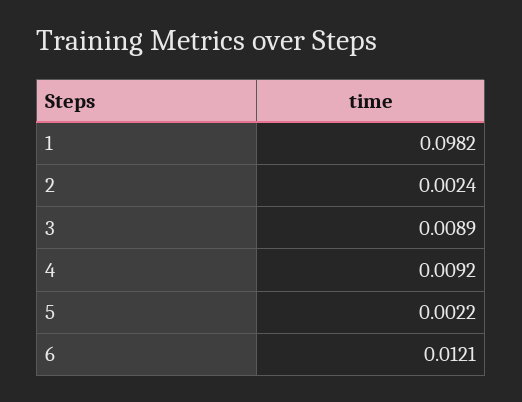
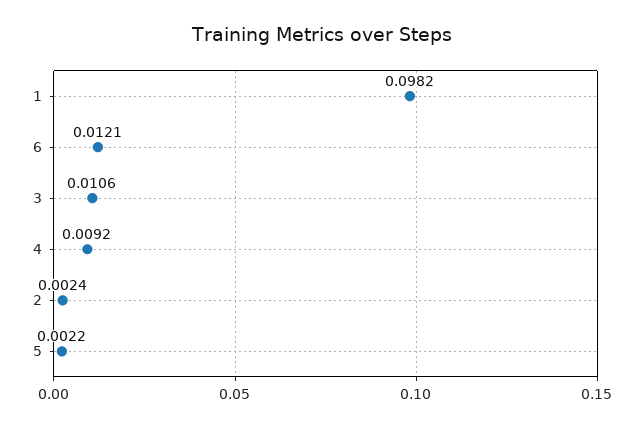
  {
    "1": 0.0982,
    "2": 0.0024,
-   "3": 0.0089,
+   "3": 0.0106,
    "4": 0.0092,
    "5": 0.0022,
    "6": 0.0121
  }

